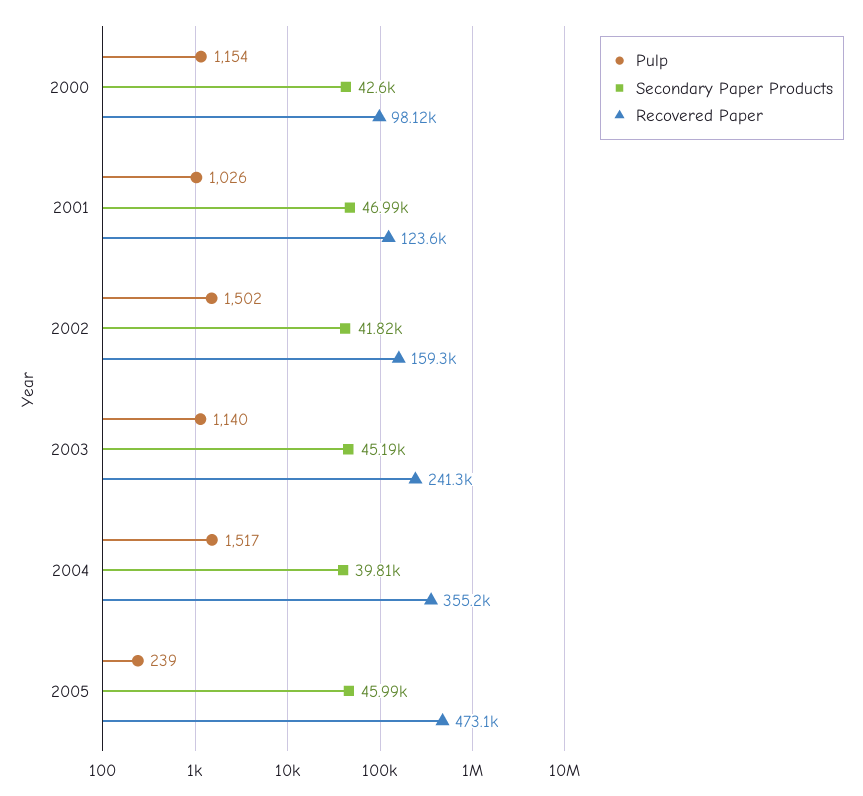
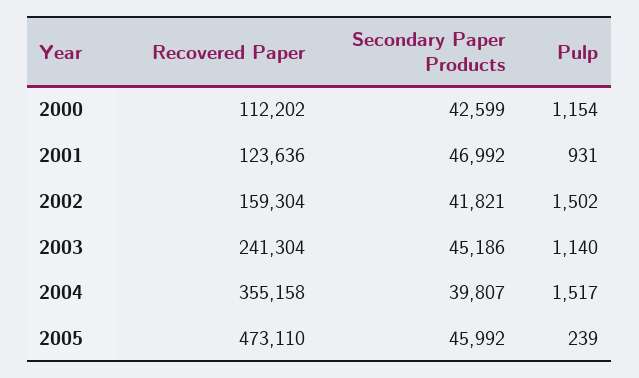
  {
    "Pulp": {
      "2000": 1154,
-     "2001": 1026,
+     "2001": 931,
      "2002": 1502,
      "2003": 1140,
      "2004": 1517,
      "2005": 239
    },
    "Secondary Paper Products": {
      "2000": 42599,
      "2001": 46992,
      "2002": 41821,
      "2003": 45186,
      "2004": 39807,
      "2005": 45992
    },
    "Recovered Paper": {
-     "2000": 98120,
+     "2000": 112202,
      "2001": 123636,
      "2002": 159304,
      "2003": 241304,
      "2004": 355158,
      "2005": 473110
    }
  }

